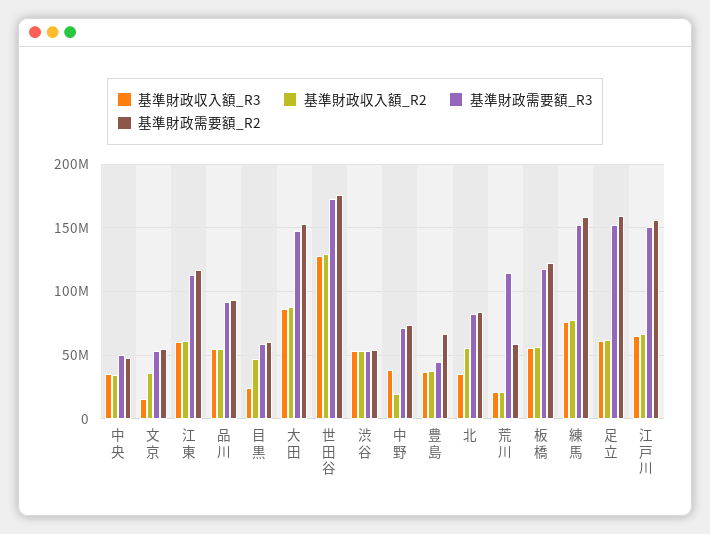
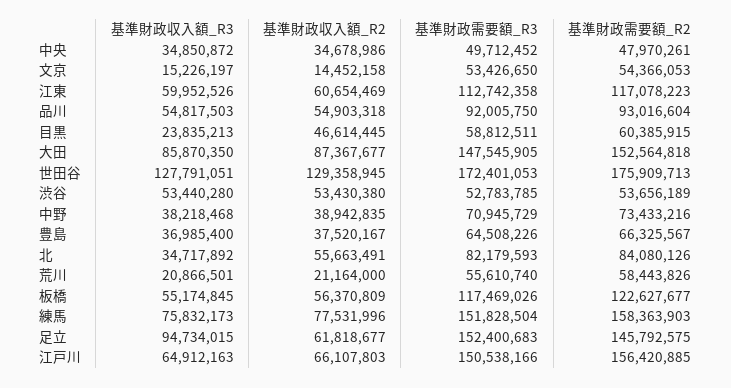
  {
    "基準財政収入額_R3": {
      "中央": 34850872,
      "文京": 15226197,
      "江東": 59952526,
      "品川": 54817503,
      "目黒": 23835213,
      "大田": 85870350,
      "世田谷": 127791051,
      "渋谷": 53440280,
      "中野": 38218468,
      "豊島": 36985400,
      "北": 34717892,
      "荒川": 20866501,
      "板橋": 55174845,
      "練馬": 75832173,
-     "足立": 60000000,
+     "足立": 94734015,
      "江戸川": 64912163
    },
    "基準財政収入額_R2": {
      "中央": 34678986,
-     "文京": 35000000,
+     "文京": 14452158,
      "江東": 60654469,
      "品川": 54903318,
      "目黒": 46614445,
      "大田": 87367677,
      "世田谷": 129358945,
      "渋谷": 53430380,
-     "中野": 20000000,
+     "中野": 38942835,
      "豊島": 37520167,
      "北": 55663491,
      "荒川": 21164000,
      "板橋": 56370809,
      "練馬": 77531996,
      "足立": 61818677,
      "江戸川": 66107803
    },
    "基準財政需要額_R3": {
      "中央": 49712452,
      "文京": 53426650,
      "江東": 112742358,
      "品川": 92005750,
      "目黒": 58812511,
      "大田": 147545905,
      "世田谷": 172401053,
      "渋谷": 52783785,
      "中野": 70945729,
-     "豊島": 45000000,
+     "豊島": 64508226,
      "北": 82179593,
-     "荒川": 115000000,
+     "荒川": 55610740,
      "板橋": 117469026,
      "練馬": 151828504,
      "足立": 152400683,
      "江戸川": 150538166
    },
    "基準財政需要額_R2": {
      "中央": 47970261,
      "文京": 54366053,
      "江東": 117078223,
      "品川": 93016604,
      "目黒": 60385915,
      "大田": 152564818,
      "世田谷": 175909713,
      "渋谷": 53656189,
      "中野": 73433216,
      "豊島": 66325567,
      "北": 84080126,
      "荒川": 58443826,
      "板橋": 122627677,
      "練馬": 158363903,
-     "足立": 160000000,
+     "足立": 145792575,
      "江戸川": 156420885
    }
  }

